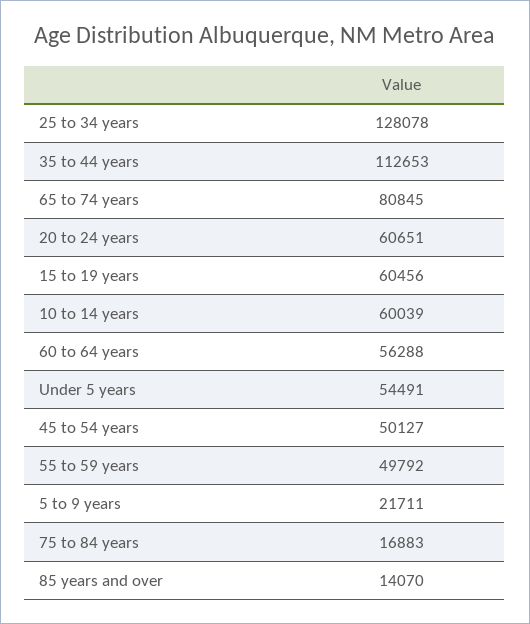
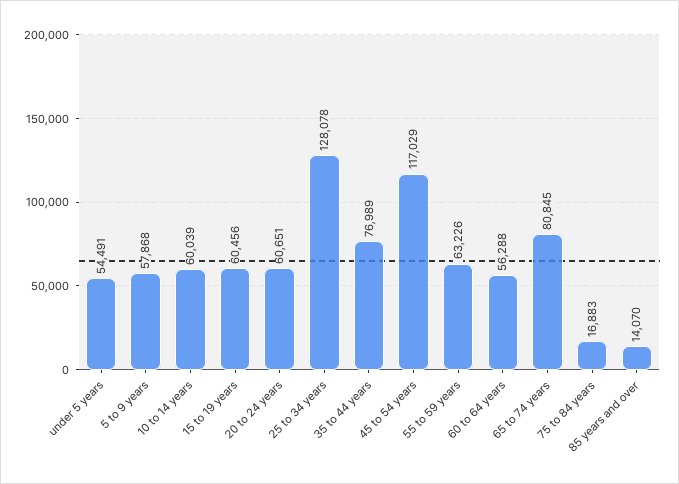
  {
    "25 to 34 years": 128078,
-   "35 to 44 years": 112653,
+   "35 to 44 years": 76989,
    "65 to 74 years": 80845,
    "20 to 24 years": 60651,
    "15 to 19 years": 60456,
    "10 to 14 years": 60039,
    "60 to 64 years": 56288,
    "Under 5 years": 54491,
-   "45 to 54 years": 50127,
+   "45 to 54 years": 117029,
-   "55 to 59 years": 49792,
+   "55 to 59 years": 63226,
-   "5 to 9 years": 21711,
+   "5 to 9 years": 57868,
    "75 to 84 years": 16883,
    "85 years and over": 14070
  }

